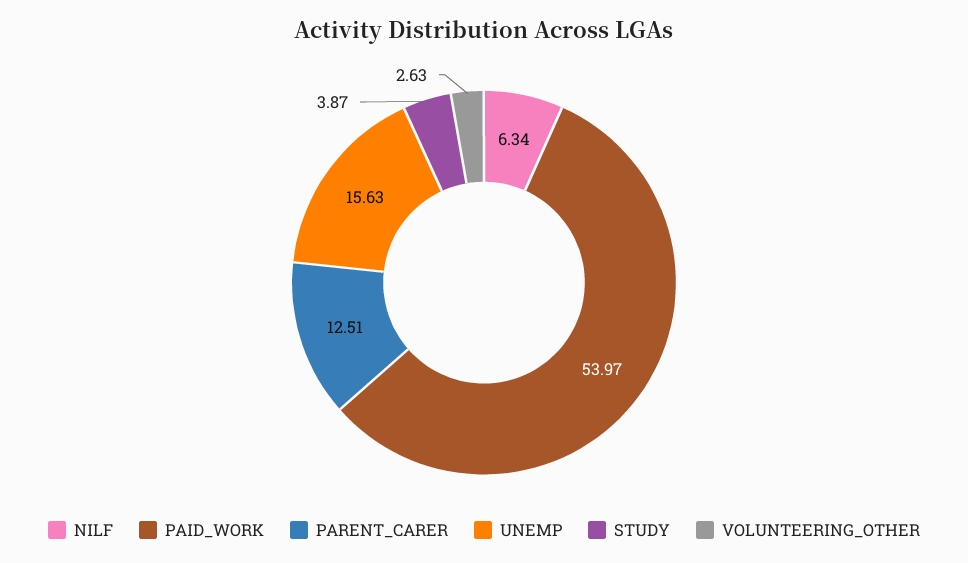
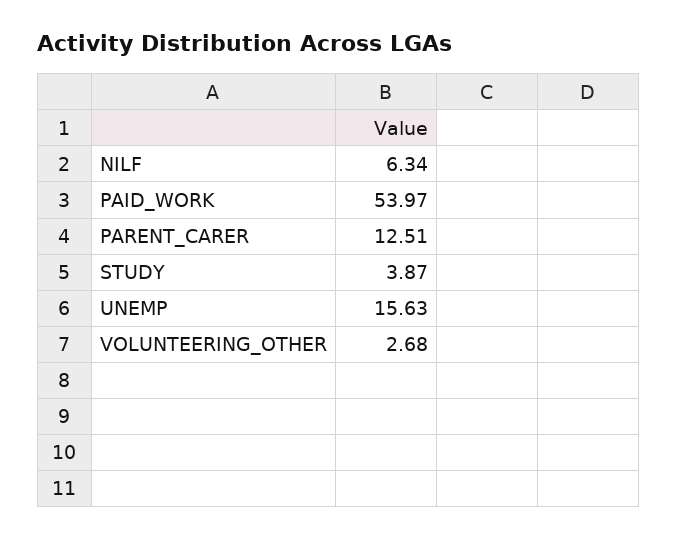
  {
    "NILF": 6.34,
    "PAID_WORK": 53.97,
    "PARENT_CARER": 12.51,
    "UNEMP": 15.63,
    "STUDY": 3.87,
-   "VOLUNTEERING_OTHER": 2.63
+   "VOLUNTEERING_OTHER": 2.68
  }

